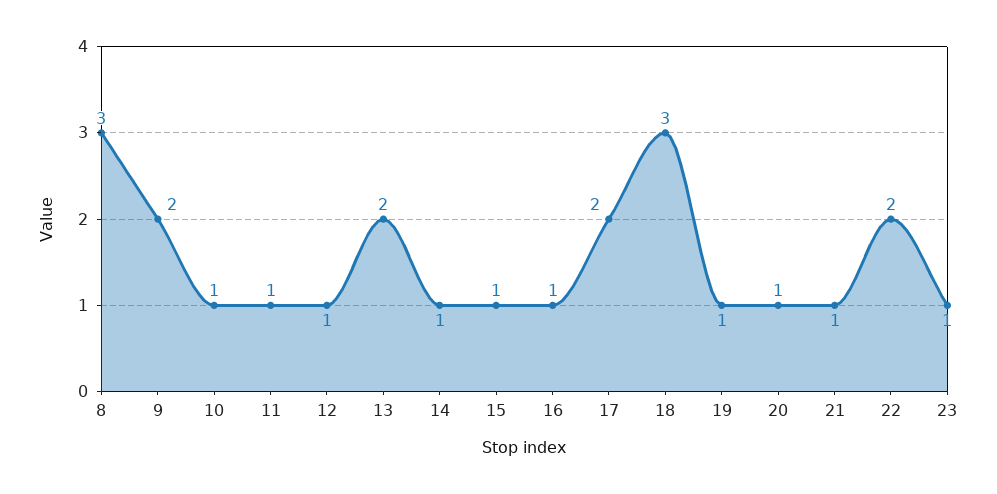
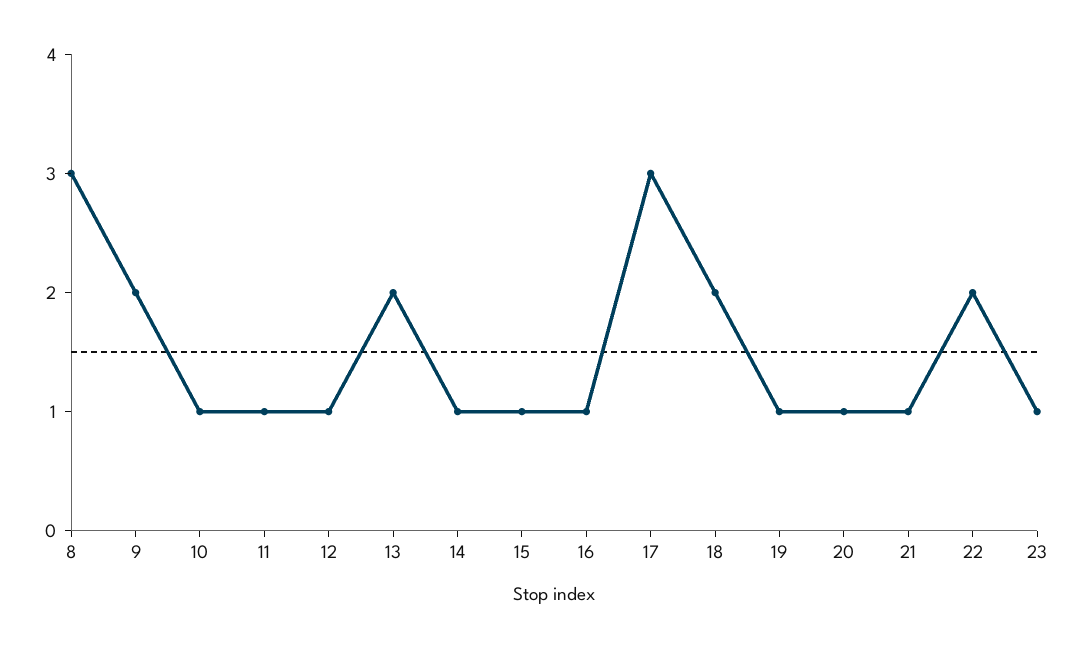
  {
    "8": 3,
    "9": 2,
    "10": 1,
    "11": 1,
    "12": 1,
    "13": 2,
    "14": 1,
    "15": 1,
    "16": 1,
-   "17": 2,
+   "17": 3,
-   "18": 3,
+   "18": 2,
    "19": 1,
    "20": 1,
    "21": 1,
    "22": 2,
    "23": 1
  }

